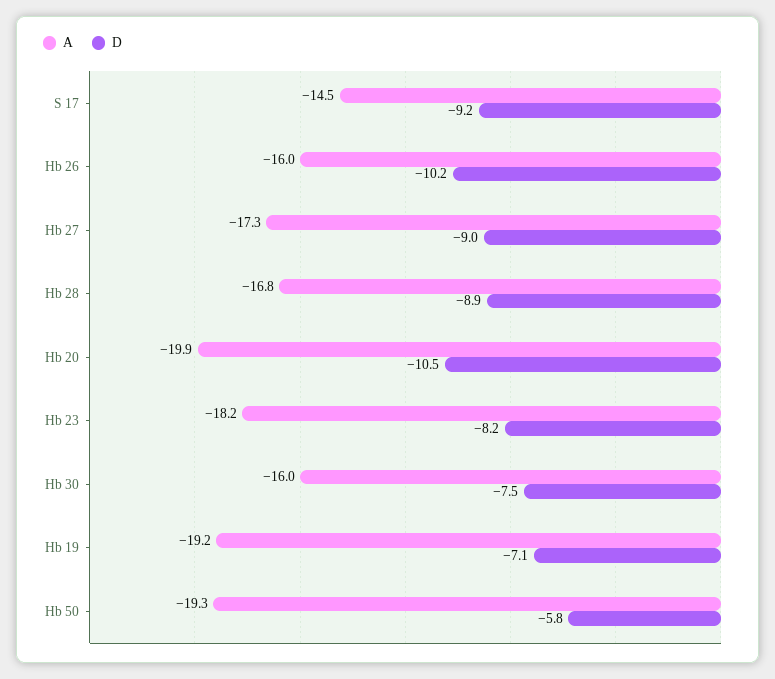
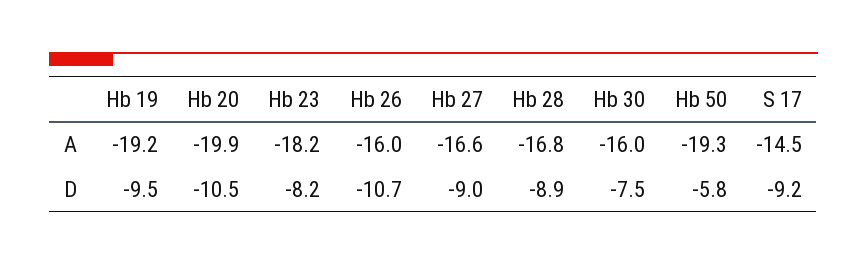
  {
    "A": {
      "S 17": -14.5,
      "Hb 26": -16,
-     "Hb 27": -17.3,
+     "Hb 27": -16.6,
      "Hb 28": -16.8,
      "Hb 20": -19.9,
      "Hb 23": -18.2,
      "Hb 30": -16,
      "Hb 19": -19.2,
      "Hb 50": -19.3
    },
    "D": {
      "S 17": -9.2,
-     "Hb 26": -10.2,
+     "Hb 26": -10.7,
      "Hb 27": -9,
      "Hb 28": -8.9,
      "Hb 20": -10.5,
      "Hb 23": -8.2,
      "Hb 30": -7.5,
-     "Hb 19": -7.1,
+     "Hb 19": -9.5,
      "Hb 50": -5.8
    }
  }

